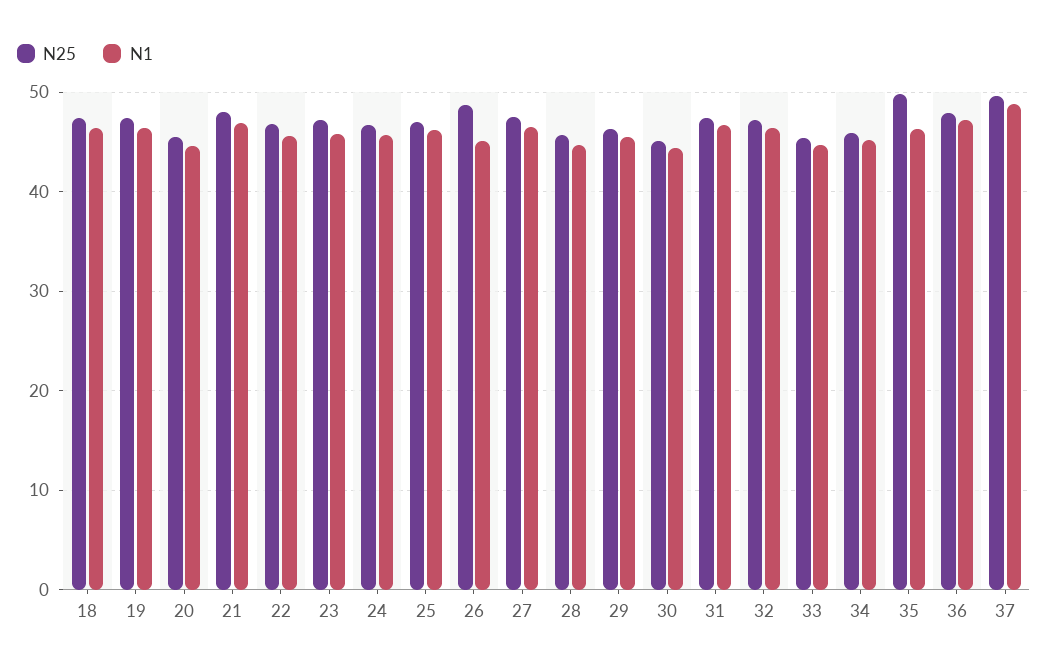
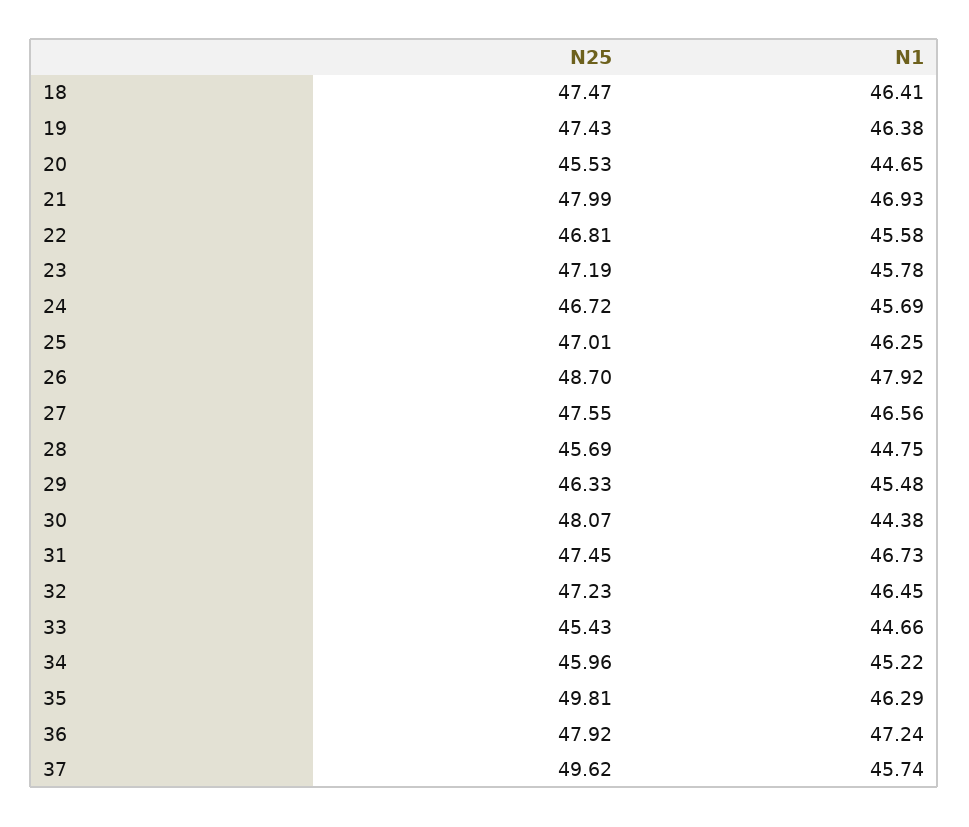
  {
    "N25": {
      "18": 47.47,
      "19": 47.43,
      "20": 45.53,
      "21": 47.99,
      "22": 46.81,
      "23": 47.19,
      "24": 46.72,
      "25": 47.01,
      "26": 48.7,
      "27": 47.55,
      "28": 45.69,
      "29": 46.33,
-     "30": 45,
+     "30": 48.07,
      "31": 47.45,
      "32": 47.23,
      "33": 45.43,
      "34": 45.96,
      "35": 49.81,
      "36": 47.92,
      "37": 49.62
    },
    "N1": {
      "18": 46.41,
      "19": 46.38,
      "20": 44.65,
      "21": 46.93,
      "22": 45.58,
      "23": 45.78,
      "24": 45.69,
      "25": 46.25,
-     "26": 45,
+     "26": 47.92,
      "27": 46.56,
      "28": 44.75,
      "29": 45.48,
      "30": 44.38,
      "31": 46.73,
      "32": 46.45,
      "33": 44.66,
      "34": 45.22,
      "35": 46.29,
      "36": 47.24,
-     "37": 49
+     "37": 45.74
    }
  }

